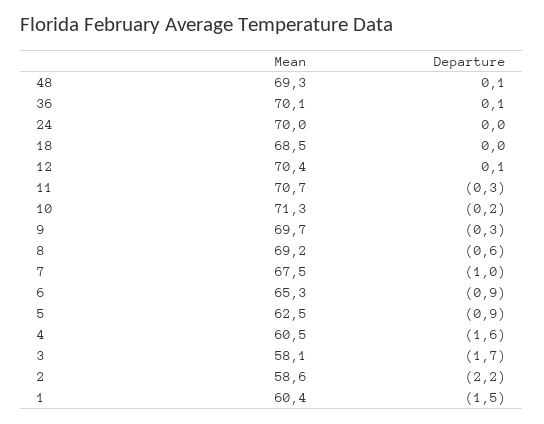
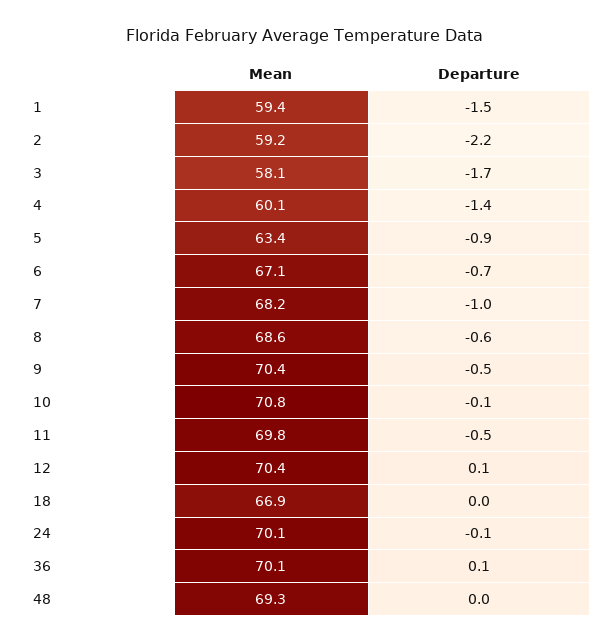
  {
    "Mean": {
      "48": 69.3,
      "36": 70.1,
-     "24": 70,
+     "24": 70.1,
-     "18": 68.5,
+     "18": 66.9,
      "12": 70.4,
-     "11": 70.7,
+     "11": 69.8,
-     "10": 71.3,
+     "10": 70.8,
-     "9": 69.7,
+     "9": 70.4,
-     "8": 69.2,
+     "8": 68.6,
-     "7": 67.5,
+     "7": 68.2,
-     "6": 65.3,
+     "6": 67.1,
-     "5": 62.5,
+     "5": 63.4,
-     "4": 60.5,
+     "4": 60.1,
      "3": 58.1,
-     "2": 58.6,
+     "2": 59.2,
-     "1": 60.4
+     "1": 59.4
    },
    "Departure": {
-     "48": 0.1,
+     "48": 0,
      "36": 0.1,
-     "24": 0,
+     "24": -0.1,
      "18": 0,
      "12": 0.1,
-     "11": -0.3,
+     "11": -0.5,
-     "10": -0.2,
+     "10": -0.1,
-     "9": -0.3,
+     "9": -0.5,
      "8": -0.6,
      "7": -1,
-     "6": -0.9,
+     "6": -0.7,
      "5": -0.9,
-     "4": -1.6,
+     "4": -1.4,
      "3": -1.7,
      "2": -2.2,
      "1": -1.5
    }
  }

